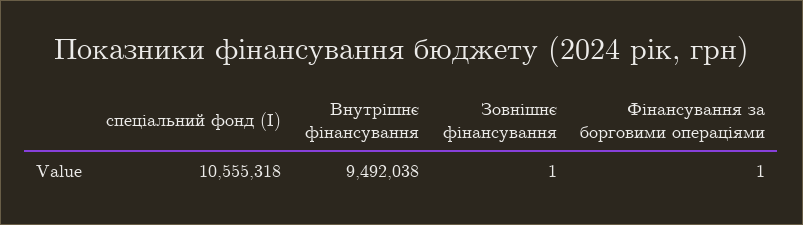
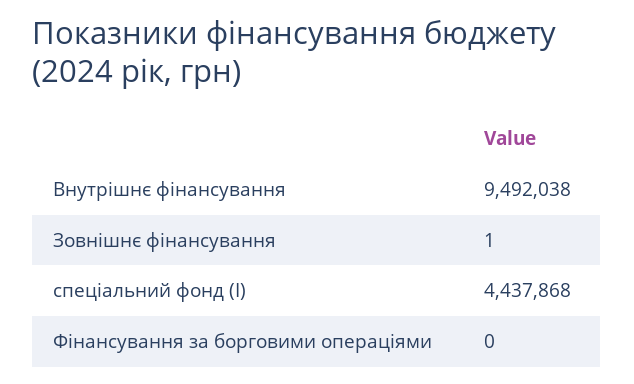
  {
-   "спеціальний фонд (I)": 10555318,
+   "спеціальний фонд (I)": 4437868,
    "Внутрішнє фінансування": 9492038,
    "Зовнішнє фінансування": 1,
-   "Фінансування за борговими операціями": 1
+   "Фінансування за борговими операціями": 0
  }

